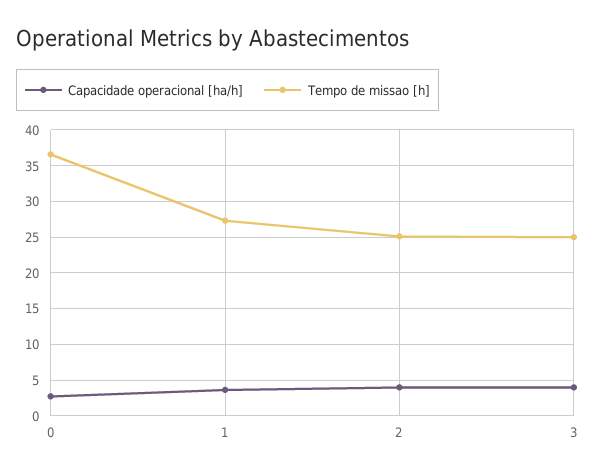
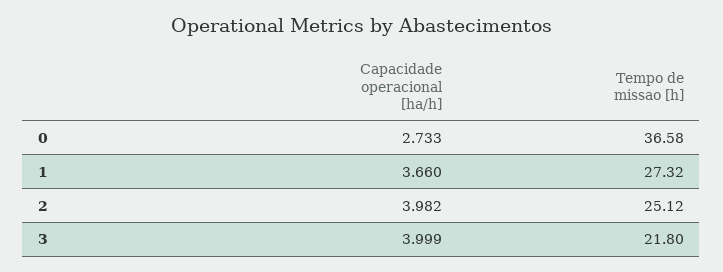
  {
    "Capacidade operacional [ha/h]": {
      "0": 2.733,
      "1": 3.66,
      "2": 3.982,
      "3": 3.999
    },
    "Tempo de missao [h]": {
      "0": 36.58,
      "1": 27.32,
      "2": 25.12,
-     "3": 25
+     "3": 21.8
    }
  }

